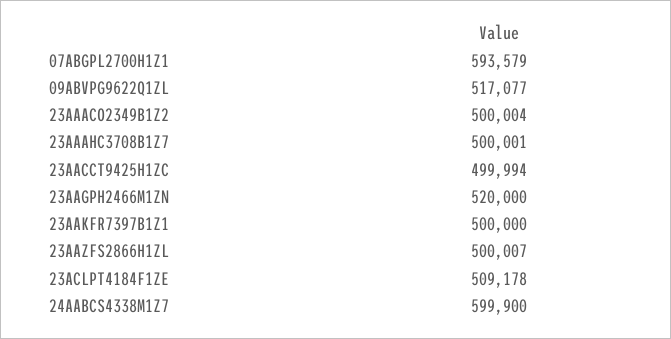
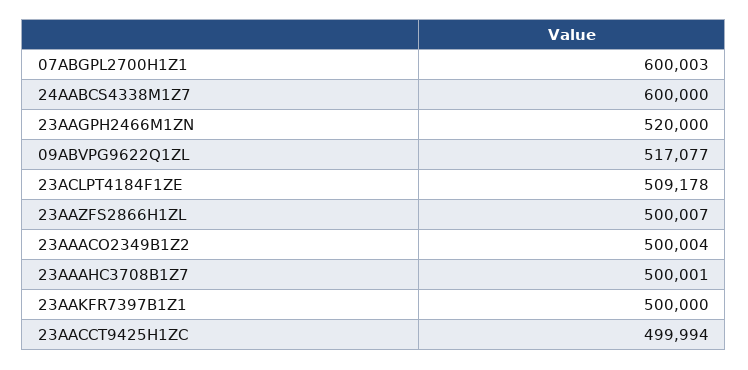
  {
-   "07ABGPL2700H1Z1": 593579,
+   "07ABGPL2700H1Z1": 600003,
    "09ABVPG9622Q1ZL": 517077,
    "23AAACO2349B1Z2": 500004,
    "23AAAHC3708B1Z7": 500001,
    "23AACCT9425H1ZC": 499994,
    "23AAGPH2466M1ZN": 520000,
    "23AAKFR7397B1Z1": 500000,
    "23AAZFS2866H1ZL": 500007,
    "23ACLPT4184F1ZE": 509178,
-   "24AABCS4338M1Z7": 599900
+   "24AABCS4338M1Z7": 600000
  }

